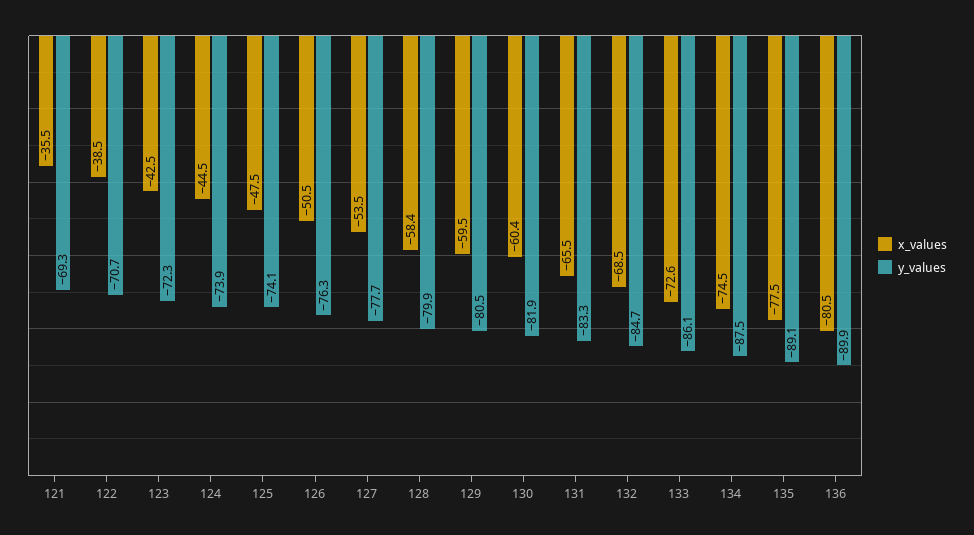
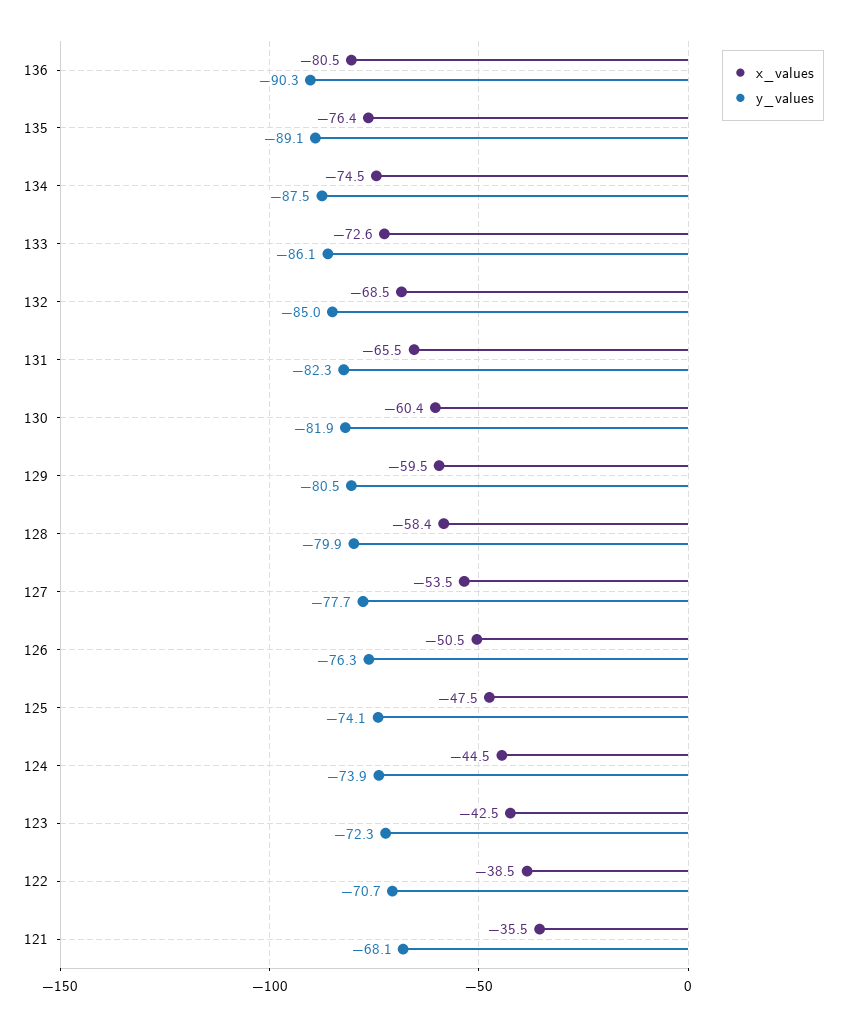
  {
    "x_values": {
      "121": -35.5,
      "122": -38.5,
      "123": -42.5,
      "124": -44.5,
      "125": -47.5,
      "126": -50.5,
      "127": -53.5,
      "128": -58.4,
      "129": -59.5,
      "130": -60.4,
      "131": -65.5,
      "132": -68.5,
      "133": -72.6,
      "134": -74.5,
-     "135": -77.5,
+     "135": -76.4,
      "136": -80.5
    },
    "y_values": {
-     "121": -69.3,
+     "121": -68.1,
      "122": -70.7,
      "123": -72.3,
      "124": -73.9,
      "125": -74.1,
      "126": -76.3,
      "127": -77.7,
      "128": -79.9,
      "129": -80.5,
      "130": -81.9,
-     "131": -83.3,
+     "131": -82.3,
-     "132": -84.7,
+     "132": -85,
      "133": -86.1,
      "134": -87.5,
      "135": -89.1,
-     "136": -89.9
+     "136": -90.3
    }
  }

